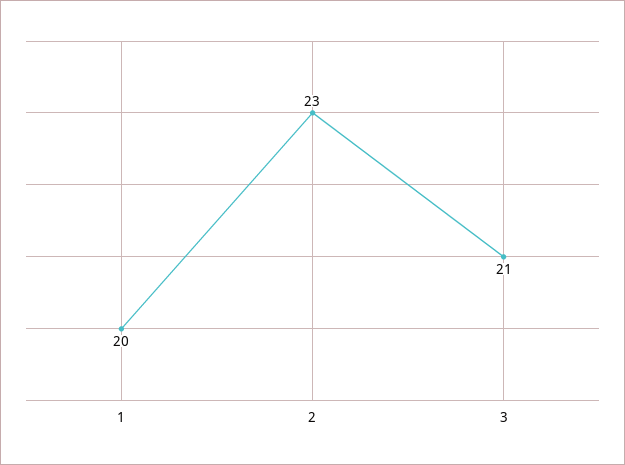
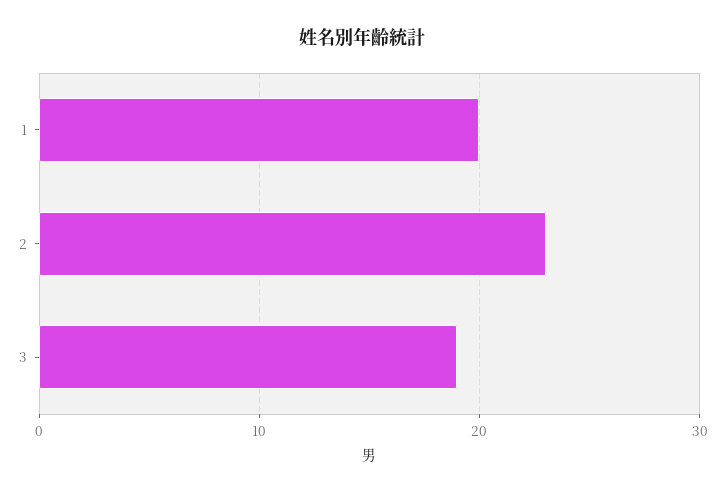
  {
    "1": 20,
    "2": 23,
-   "3": 21
+   "3": 19
  }

